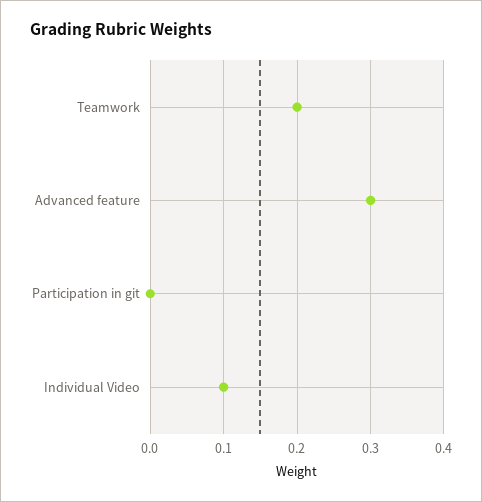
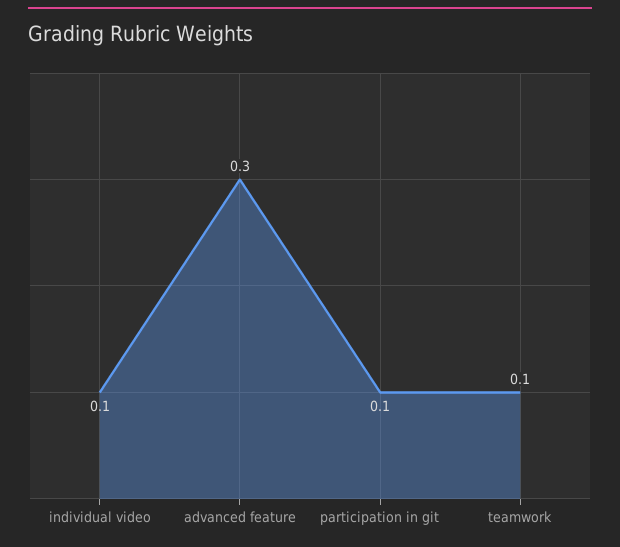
  {
-   "Teamwork": 0.2,
+   "Teamwork": 0.1,
    "Advanced feature": 0.3,
-   "Participation in git": 0,
+   "Participation in git": 0.1,
    "Individual Video": 0.1
  }

